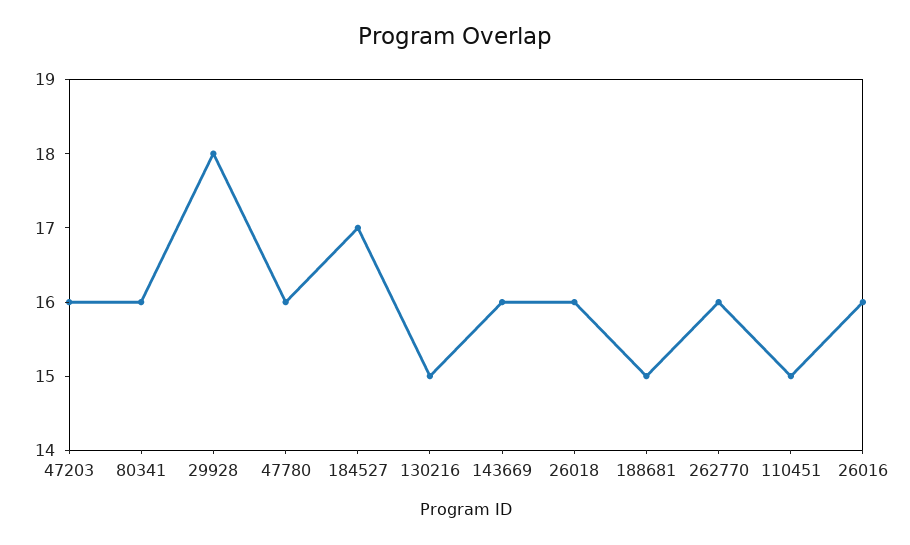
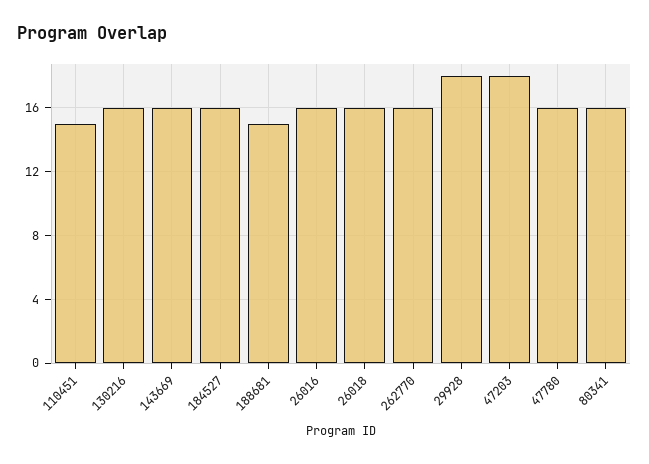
  {
-   "47203": 16,
+   "47203": 18,
    "80341": 16,
    "29928": 18,
    "47780": 16,
-   "184527": 17,
+   "184527": 16,
-   "130216": 15,
+   "130216": 16,
    "143669": 16,
    "26018": 16,
    "188681": 15,
    "262770": 16,
    "110451": 15,
    "26016": 16
  }

